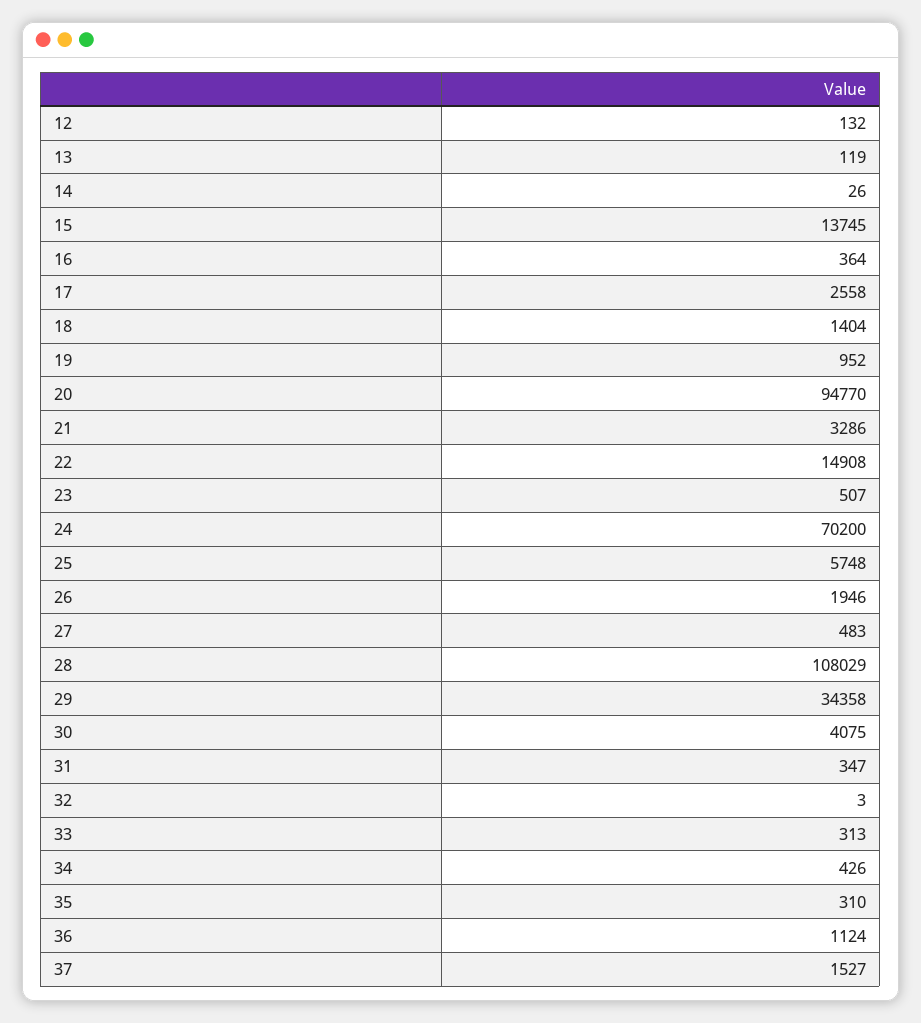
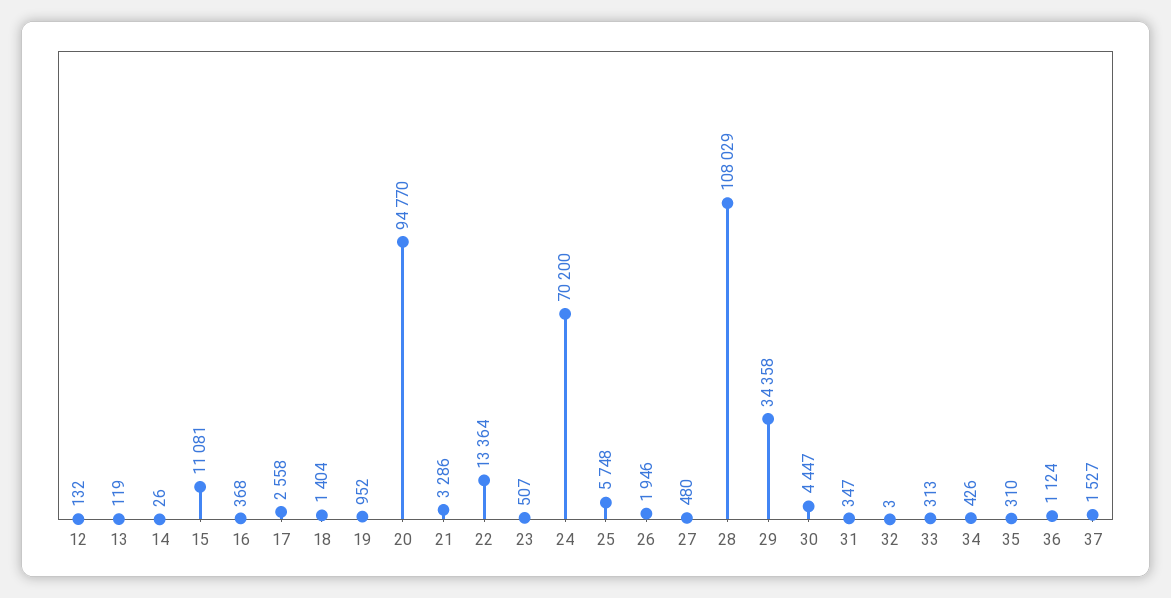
  {
    "12": 132,
    "13": 119,
    "14": 26,
-   "15": 13745,
+   "15": 11081,
-   "16": 364,
+   "16": 368,
    "17": 2558,
    "18": 1404,
    "19": 952,
    "20": 94770,
    "21": 3286,
-   "22": 14908,
+   "22": 13364,
    "23": 507,
    "24": 70200,
    "25": 5748,
    "26": 1946,
-   "27": 483,
+   "27": 480,
    "28": 108029,
    "29": 34358,
-   "30": 4075,
+   "30": 4447,
    "31": 347,
    "32": 3,
    "33": 313,
    "34": 426,
    "35": 310,
    "36": 1124,
    "37": 1527
  }

